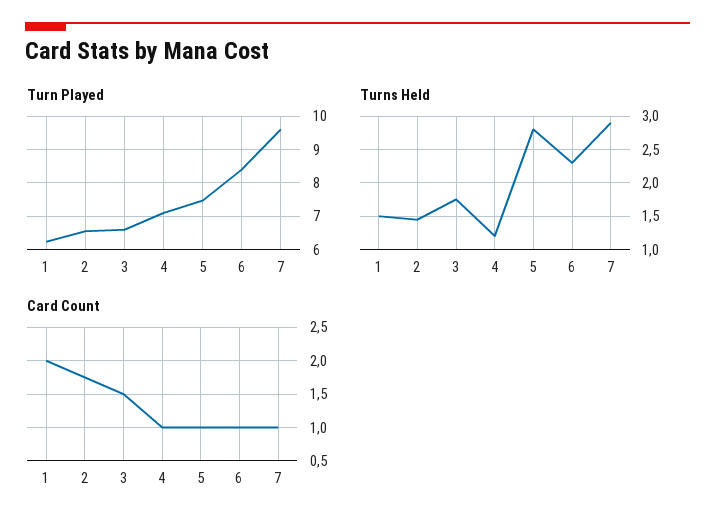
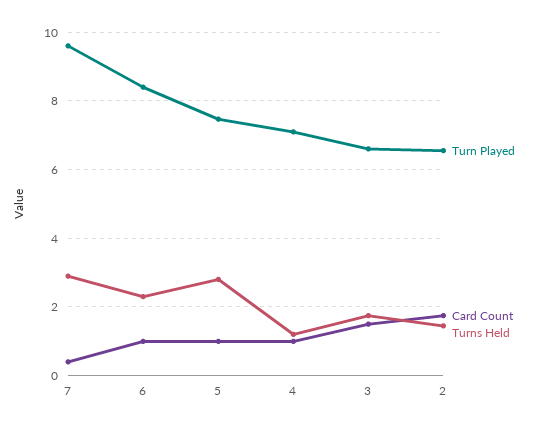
  {
    "Turn Played": {
-     "1": 6.2,
      "2": 6.6,
      "3": 6.6,
      "4": 7.2,
      "5": 7.4,
      "6": 8.4,
      "7": 9.6
    },
    "Turns Held": {
-     "1": 1.5,
      "2": 1.5,
      "3": 1.8,
      "4": 1.2,
      "5": 2.8,
      "6": 2.3,
      "7": 2.9
    },
    "Card Count": {
-     "1": 2,
      "2": 1.8,
      "3": 1.5,
      "4": 1,
      "5": 1,
      "6": 1,
-     "7": 1
+     "7": 0.4
    }
  }

